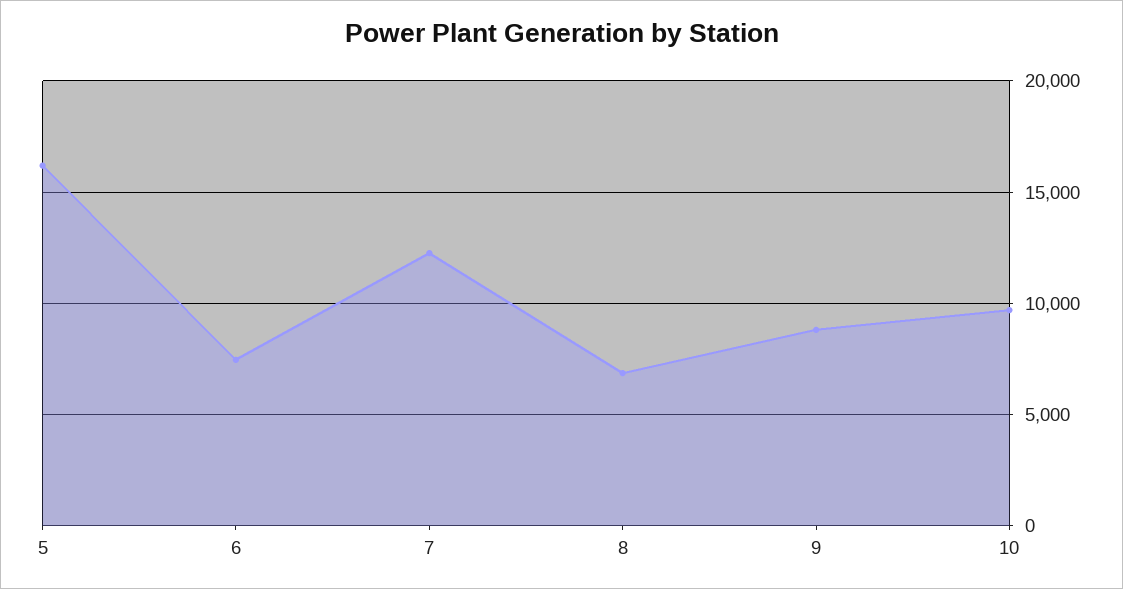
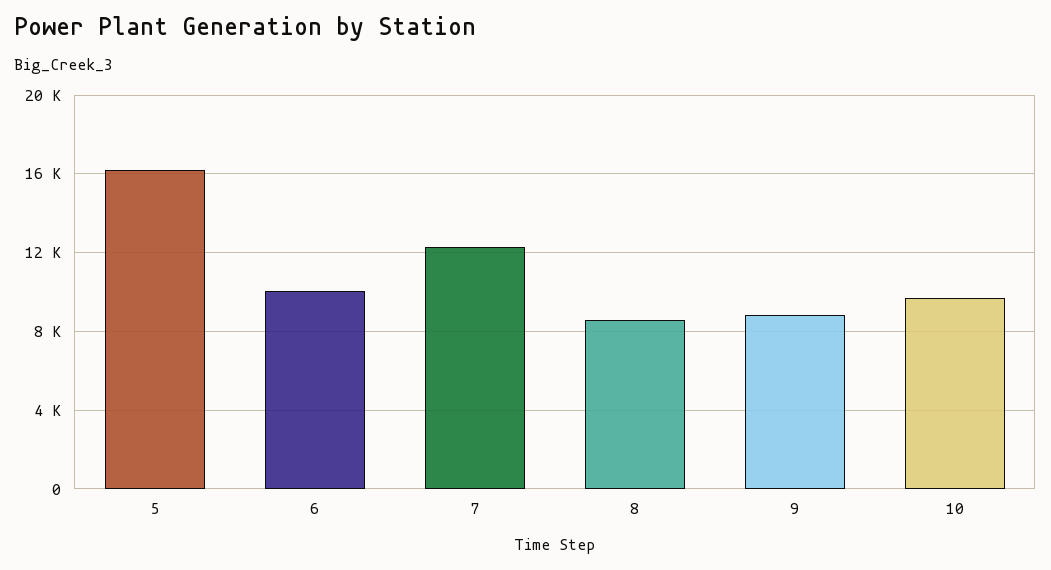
  {
    "5": 16000,
-   "6": 7500,
+   "6": 10000,
    "7": 12500,
-   "8": 7000,
+   "8": 8500,
    "9": 9000,
    "10": 9500
  }

